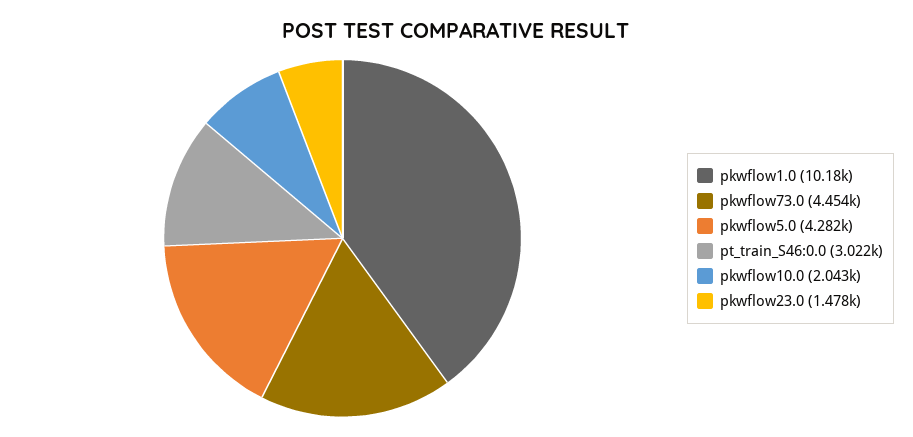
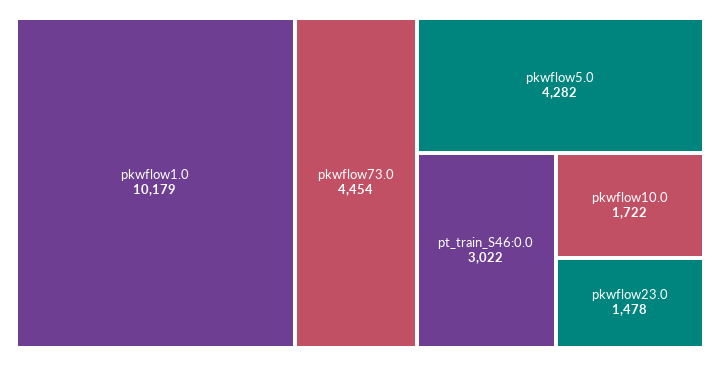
  {
    "pkwflow1.0": 10179,
    "pkwflow73.0": 4454,
    "pkwflow5.0": 4282,
    "pt_train_S46:0.0": 3022,
-   "pkwflow10.0": 2043,
+   "pkwflow10.0": 1722,
    "pkwflow23.0": 1478
  }

